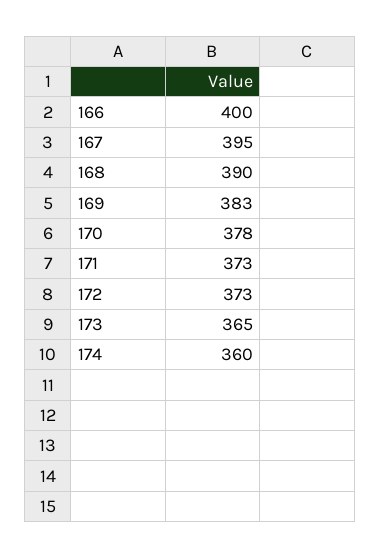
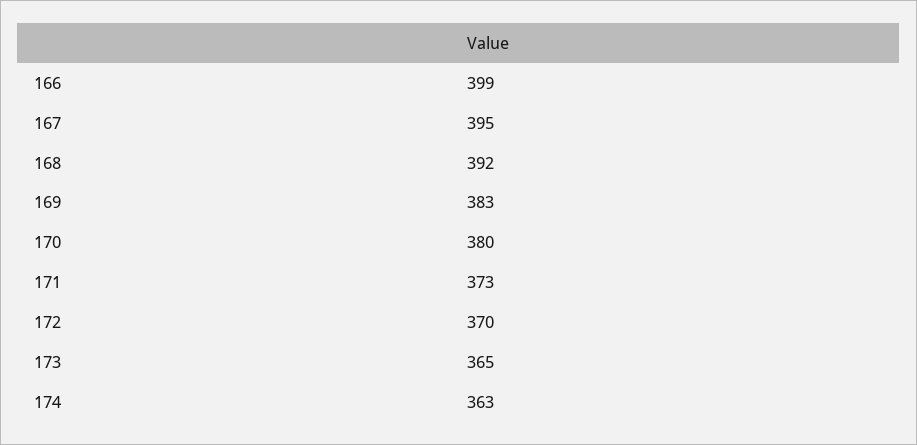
  {
-   "166": 400,
+   "166": 399,
    "167": 395,
-   "168": 390,
+   "168": 392,
    "169": 383,
-   "170": 378,
+   "170": 380,
    "171": 373,
-   "172": 373,
+   "172": 370,
    "173": 365,
-   "174": 360
+   "174": 363
  }

